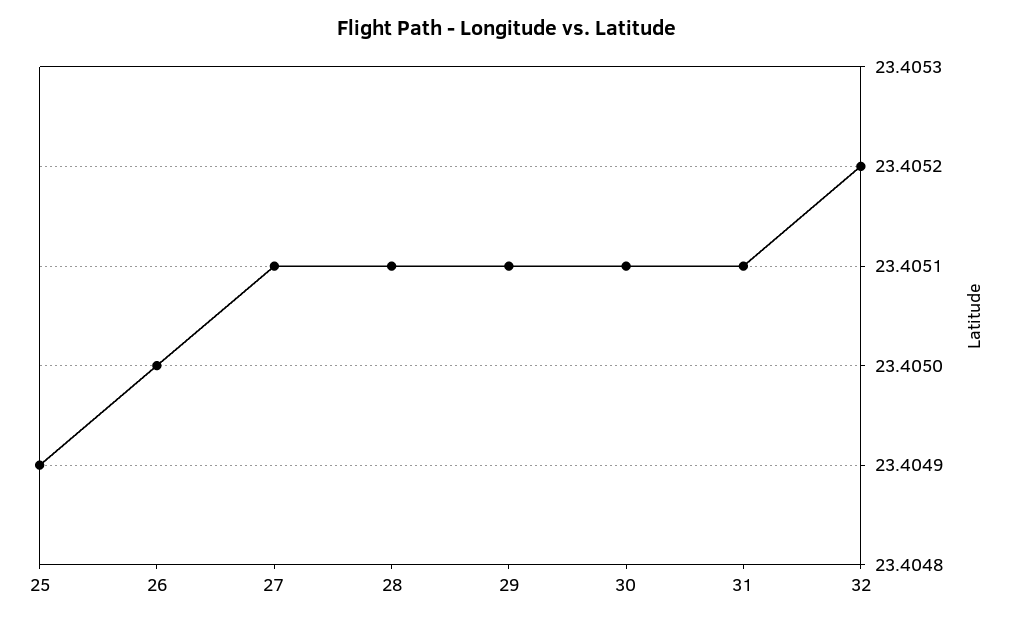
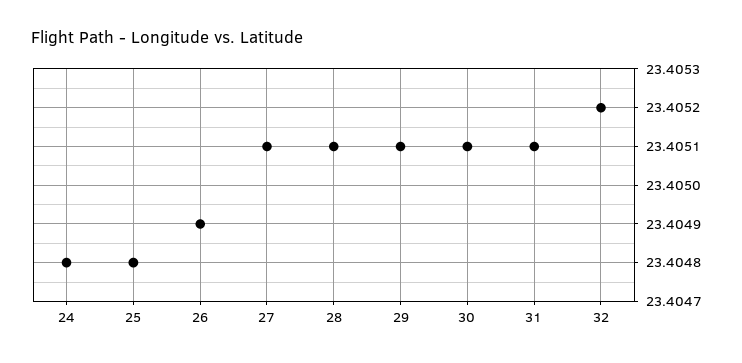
  {
-   "25": 23.4049,
+   "25": 23.4048,
-   "26": 23.405,
+   "26": 23.4049,
    "27": 23.4051,
    "28": 23.4051,
    "29": 23.4051,
    "30": 23.4051,
    "31": 23.4051,
-   "32": 23.4052
+   "32": 23.4052,
+   "24": 23.4048
  }

